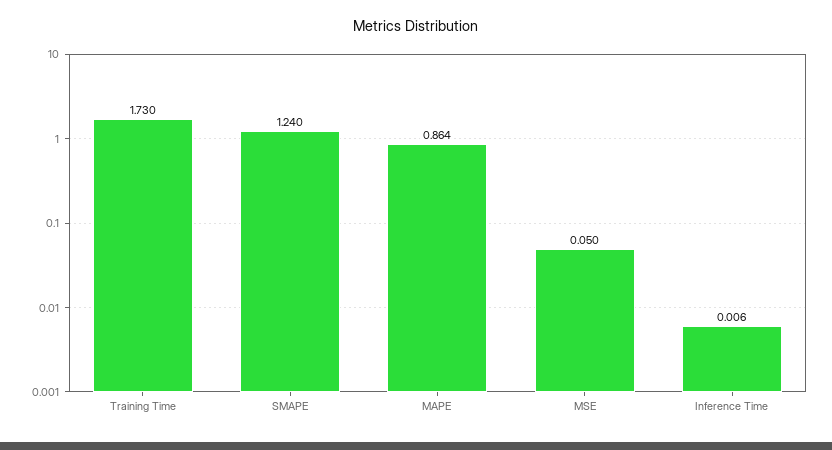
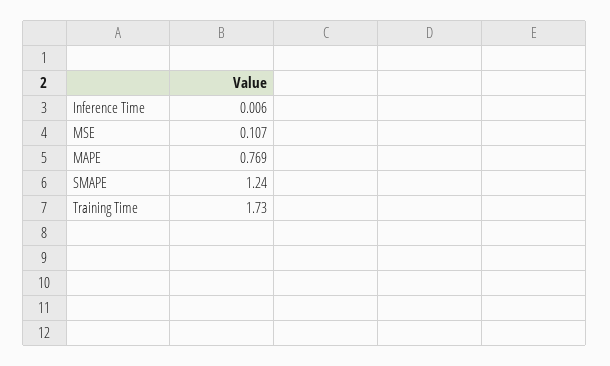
  {
    "Training Time": 1.73,
    "SMAPE": 1.24,
-   "MAPE": 0.864,
+   "MAPE": 0.769,
-   "MSE": 0.05,
+   "MSE": 0.107,
    "Inference Time": 0.006
  }

